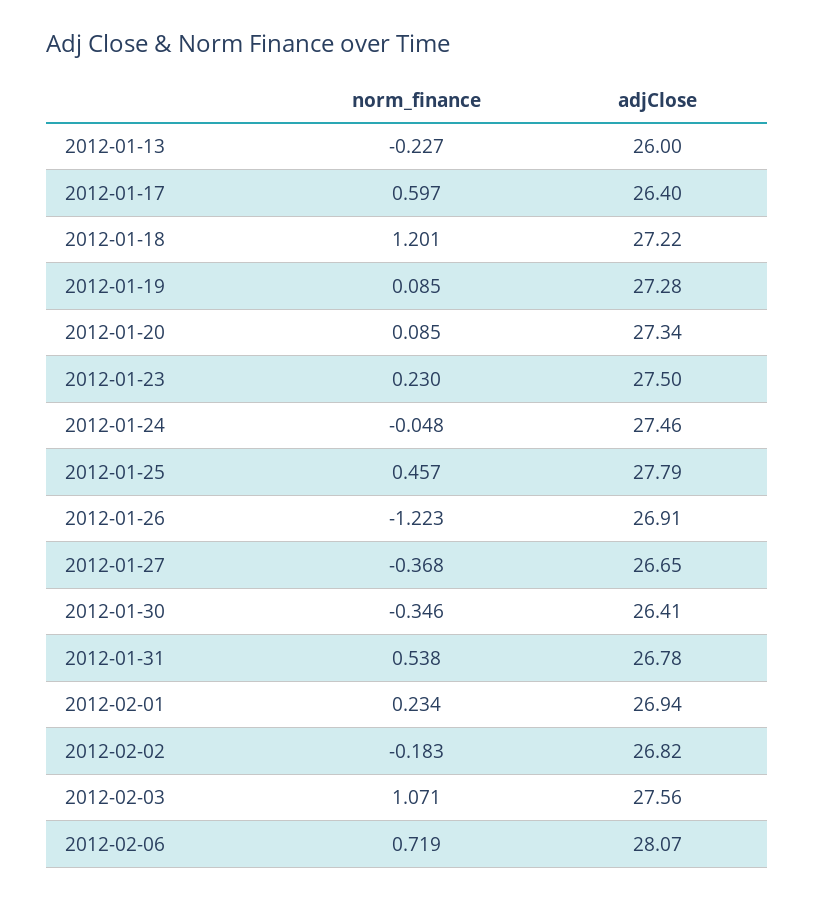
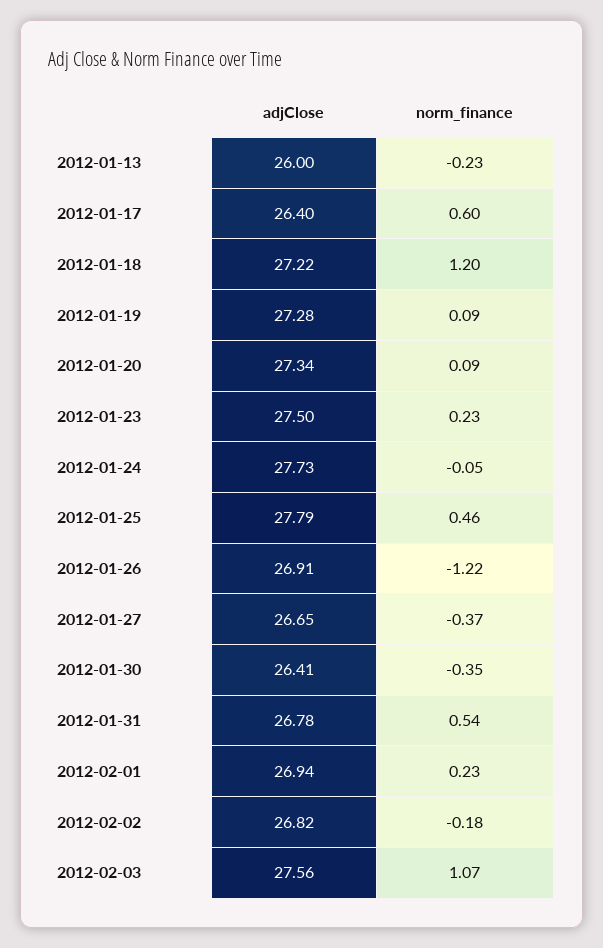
  {
    "norm_finance": {
      "2012-01-13": -0.227,
      "2012-01-17": 0.597,
      "2012-01-18": 1.201,
      "2012-01-19": 0.085,
      "2012-01-20": 0.085,
      "2012-01-23": 0.23,
      "2012-01-24": -0.048,
      "2012-01-25": 0.457,
      "2012-01-26": -1.223,
      "2012-01-27": -0.368,
      "2012-01-30": -0.346,
      "2012-01-31": 0.538,
      "2012-02-01": 0.234,
      "2012-02-02": -0.183,
-     "2012-02-03": 1.071,
+     "2012-02-03": 1.071
-     "2012-02-06": 0.719
    },
    "adjClose": {
      "2012-01-13": 26,
      "2012-01-17": 26.4,
      "2012-01-18": 27.22,
      "2012-01-19": 27.28,
      "2012-01-20": 27.34,
      "2012-01-23": 27.5,
-     "2012-01-24": 27.46,
+     "2012-01-24": 27.73,
      "2012-01-25": 27.79,
      "2012-01-26": 26.91,
      "2012-01-27": 26.65,
      "2012-01-30": 26.41,
      "2012-01-31": 26.78,
      "2012-02-01": 26.94,
      "2012-02-02": 26.82,
-     "2012-02-03": 27.56,
+     "2012-02-03": 27.56
-     "2012-02-06": 28.07
    }
  }

